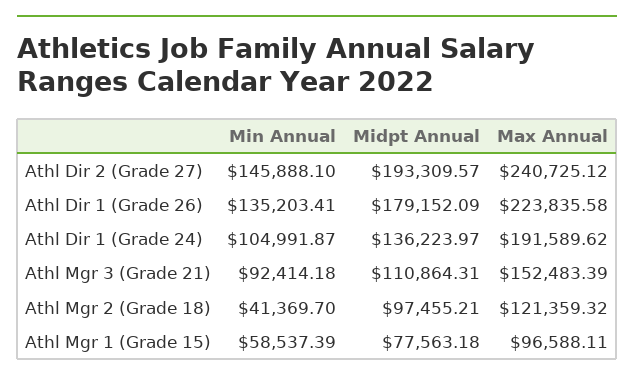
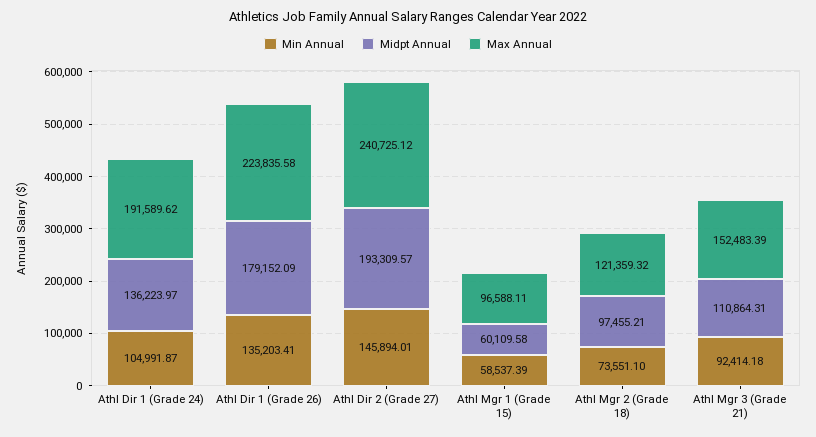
  {
    "Min Annual": {
-     "Athl Dir 2 (Grade 27)": 145888.1,
+     "Athl Dir 2 (Grade 27)": 145894.01,
      "Athl Dir 1 (Grade 26)": 135203.41,
      "Athl Dir 1 (Grade 24)": 104991.87,
      "Athl Mgr 3 (Grade 21)": 92414.18,
-     "Athl Mgr 2 (Grade 18)": 41369.7,
+     "Athl Mgr 2 (Grade 18)": 73551.1,
      "Athl Mgr 1 (Grade 15)": 58537.39
    },
    "Midpt Annual": {
      "Athl Dir 2 (Grade 27)": 193309.57,
      "Athl Dir 1 (Grade 26)": 179152.09,
      "Athl Dir 1 (Grade 24)": 136223.97,
      "Athl Mgr 3 (Grade 21)": 110864.31,
      "Athl Mgr 2 (Grade 18)": 97455.21,
-     "Athl Mgr 1 (Grade 15)": 77563.18
+     "Athl Mgr 1 (Grade 15)": 60109.58
    },
    "Max Annual": {
      "Athl Dir 2 (Grade 27)": 240725.12,
      "Athl Dir 1 (Grade 26)": 223835.58,
      "Athl Dir 1 (Grade 24)": 191589.62,
      "Athl Mgr 3 (Grade 21)": 152483.39,
      "Athl Mgr 2 (Grade 18)": 121359.32,
      "Athl Mgr 1 (Grade 15)": 96588.11
    }
  }

